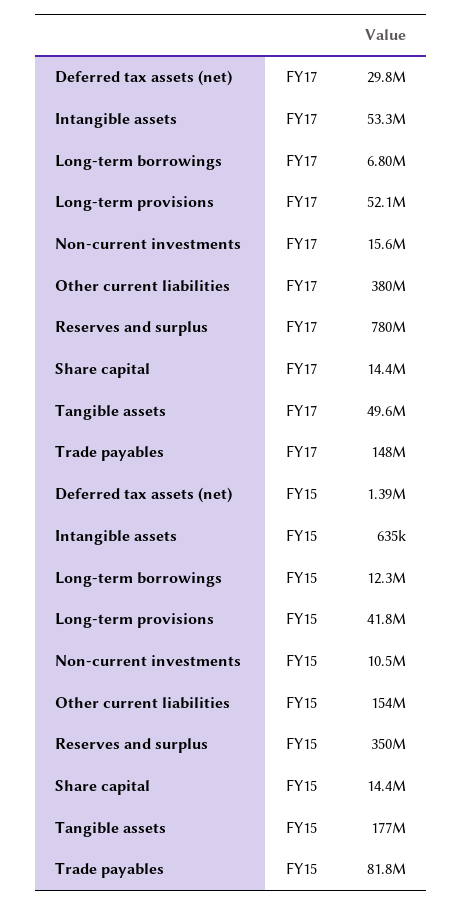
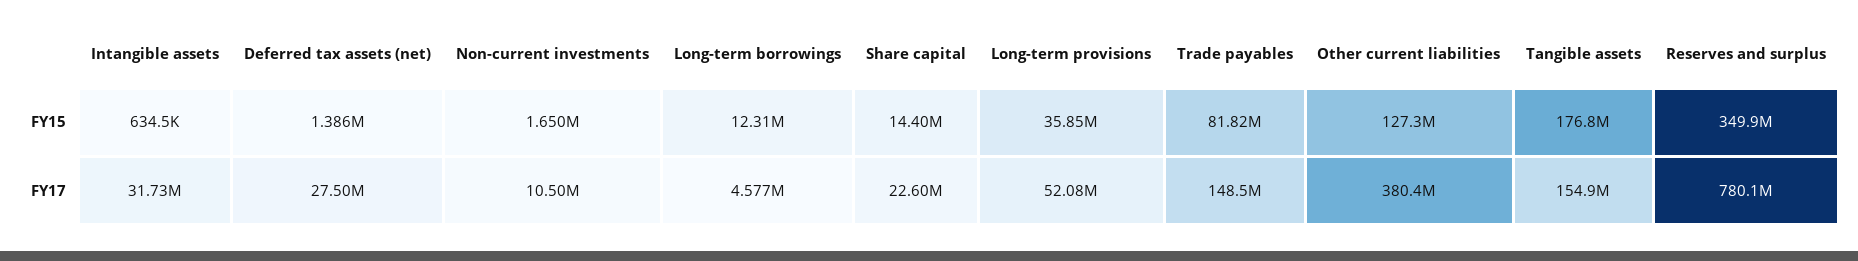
  {
    "Deferred tax assets (net)": {
-     "FY17": 29800000,
+     "FY17": 27500000,
      "FY15": 1386000
    },
    "Intangible assets": {
-     "FY17": 53300000,
+     "FY17": 31730000,
      "FY15": 634500
    },
    "Long-term borrowings": {
-     "FY17": 6800000,
+     "FY17": 4577000,
      "FY15": 12310000
    },
    "Long-term provisions": {
      "FY17": 52080000,
-     "FY15": 41800000
+     "FY15": 35850000
    },
    "Non-current investments": {
-     "FY17": 15600000,
+     "FY17": 10500000,
-     "FY15": 10500000
+     "FY15": 1650000
    },
    "Other current liabilities": {
      "FY17": 380400000,
-     "FY15": 154000000
+     "FY15": 127300000
    },
    "Reserves and surplus": {
      "FY17": 780100000,
      "FY15": 349900000
    },
    "Share capital": {
-     "FY17": 14400000,
+     "FY17": 22600000,
      "FY15": 14400000
    },
    "Tangible assets": {
-     "FY17": 49600000,
+     "FY17": 154900000,
      "FY15": 176800000
    },
    "Trade payables": {
      "FY17": 148500000,
      "FY15": 81820000
    }
  }

